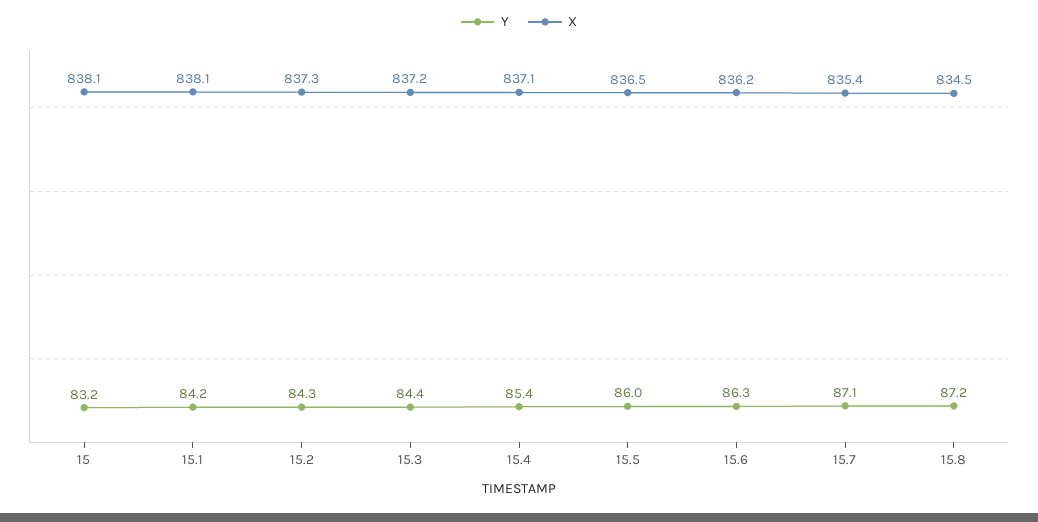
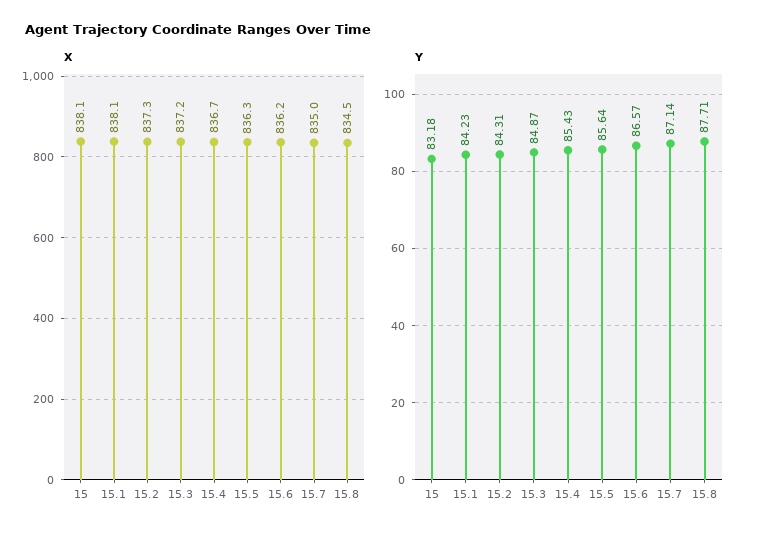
  {
    "Y": {
      "15": 83.18,
      "15.1": 84.23,
      "15.2": 84.31,
-     "15.3": 84.4,
+     "15.3": 84.87,
      "15.4": 85.43,
-     "15.5": 86,
+     "15.5": 85.64,
-     "15.6": 86.3,
+     "15.6": 86.57,
      "15.7": 87.14,
-     "15.8": 87.2
+     "15.8": 87.71
    },
    "X": {
      "15": 838.1,
      "15.1": 838.1,
      "15.2": 837.3,
      "15.3": 837.2,
-     "15.4": 837.1,
+     "15.4": 836.7,
-     "15.5": 836.5,
+     "15.5": 836.3,
      "15.6": 836.2,
-     "15.7": 835.4,
+     "15.7": 835,
      "15.8": 834.5
    }
  }

